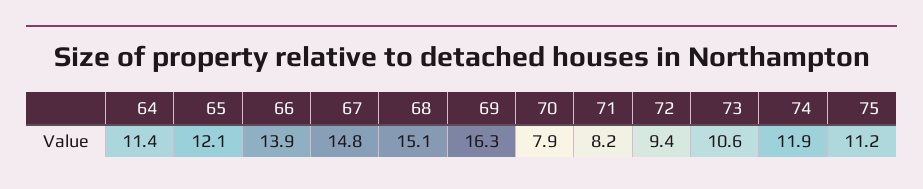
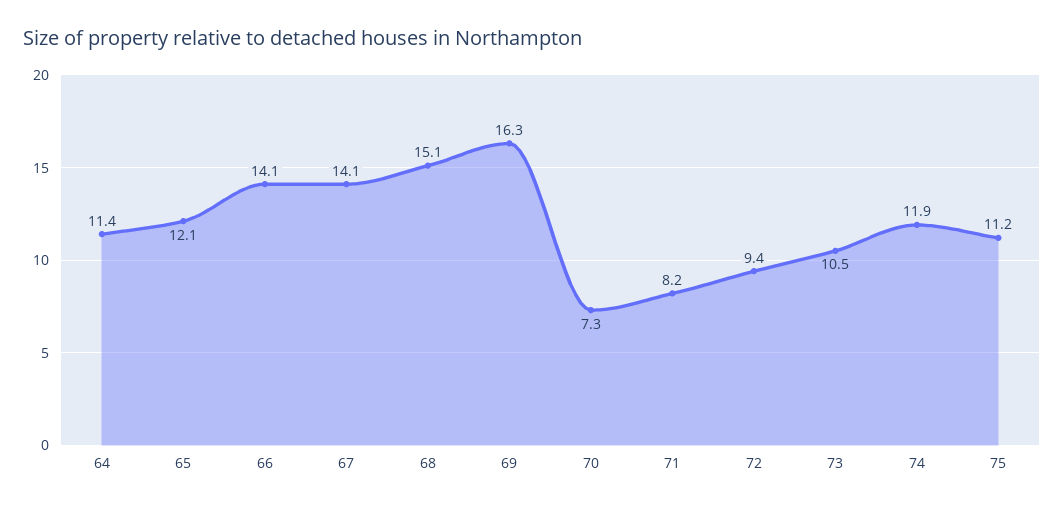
  {
    "64": 11.4,
    "65": 12.1,
-   "66": 13.9,
+   "66": 14.1,
-   "67": 14.8,
+   "67": 14.1,
    "68": 15.1,
    "69": 16.3,
-   "70": 7.9,
+   "70": 7.3,
    "71": 8.2,
    "72": 9.4,
-   "73": 10.6,
+   "73": 10.5,
    "74": 11.9,
    "75": 11.2
  }

